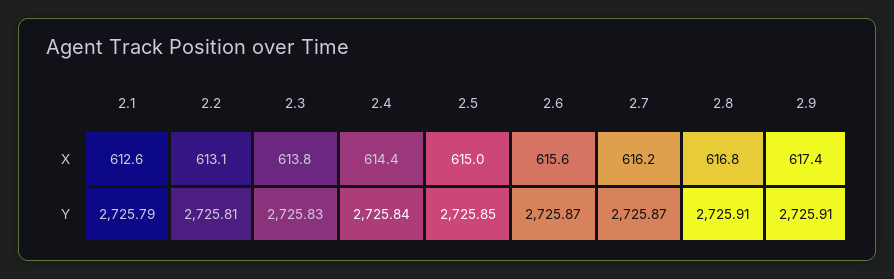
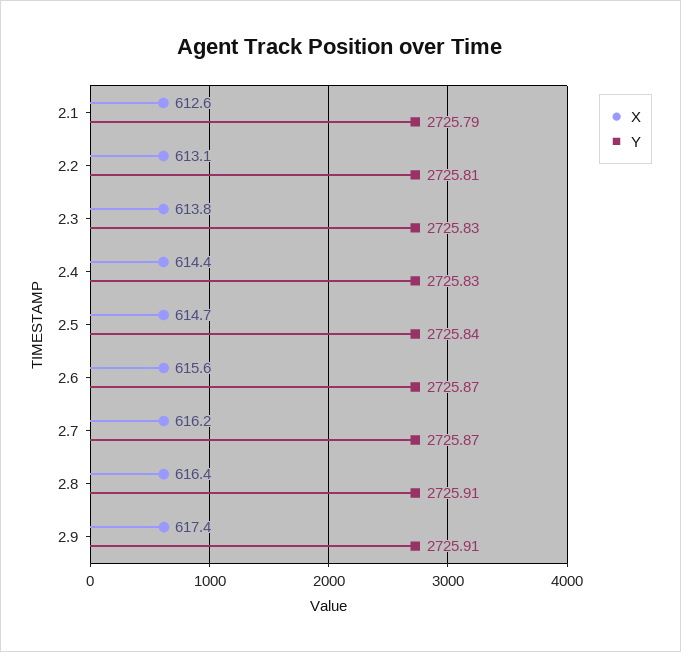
  {
    "X": {
      "2.1": 612.6,
      "2.2": 613.1,
      "2.3": 613.8,
      "2.4": 614.4,
-     "2.5": 615,
+     "2.5": 614.7,
      "2.6": 615.6,
      "2.7": 616.2,
-     "2.8": 616.8,
+     "2.8": 616.4,
      "2.9": 617.4
    },
    "Y": {
      "2.1": 2725.79,
      "2.2": 2725.81,
      "2.3": 2725.83,
-     "2.4": 2725.84,
+     "2.4": 2725.83,
-     "2.5": 2725.85,
+     "2.5": 2725.84,
      "2.6": 2725.87,
      "2.7": 2725.87,
      "2.8": 2725.91,
      "2.9": 2725.91
    }
  }

